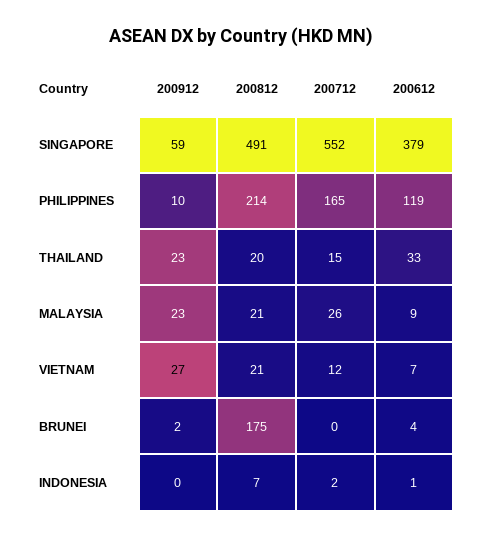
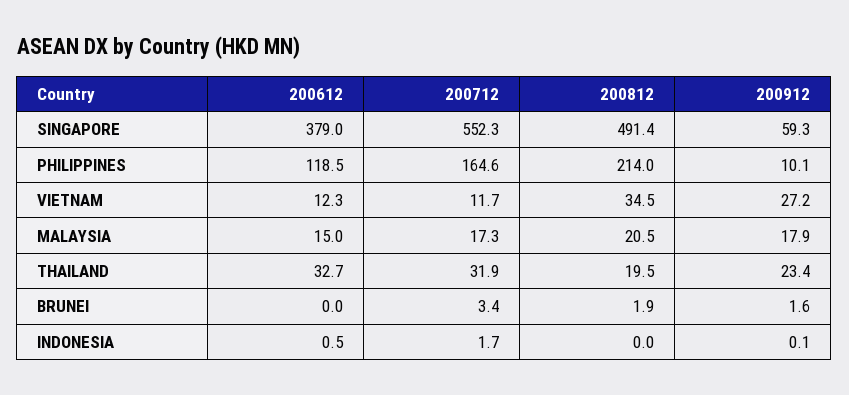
  {
    "200912": {
      "SINGAPORE": 59.3,
      "PHILIPPINES": 10.1,
      "THAILAND": 23.4,
-     "MALAYSIA": 23,
+     "MALAYSIA": 17.9,
      "VIETNAM": 27.2,
      "BRUNEI": 1.6,
      "INDONESIA": 0.1
    },
    "200812": {
      "SINGAPORE": 491.4,
      "PHILIPPINES": 214,
      "THAILAND": 19.5,
      "MALAYSIA": 20.5,
-     "VIETNAM": 21,
+     "VIETNAM": 34.5,
-     "BRUNEI": 175,
+     "BRUNEI": 1.9,
-     "INDONESIA": 7
+     "INDONESIA": 0
    },
    "200712": {
      "SINGAPORE": 552.3,
      "PHILIPPINES": 164.6,
-     "THAILAND": 15,
+     "THAILAND": 31.9,
-     "MALAYSIA": 26,
+     "MALAYSIA": 17.3,
      "VIETNAM": 11.7,
-     "BRUNEI": 0,
+     "BRUNEI": 3.4,
      "INDONESIA": 1.7
    },
    "200612": {
      "SINGAPORE": 379,
      "PHILIPPINES": 118.5,
      "THAILAND": 32.7,
-     "MALAYSIA": 9,
+     "MALAYSIA": 15,
-     "VIETNAM": 7,
+     "VIETNAM": 12.3,
-     "BRUNEI": 4,
+     "BRUNEI": 0,
      "INDONESIA": 0.5
    }
  }

